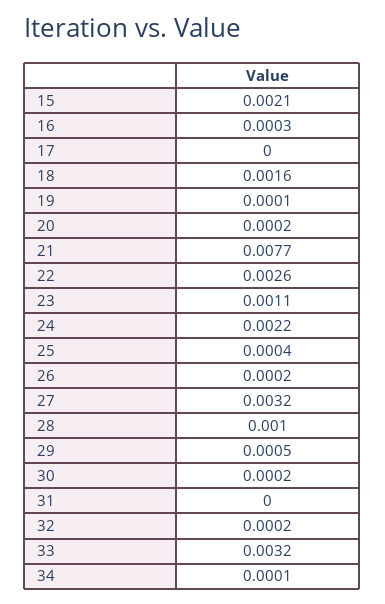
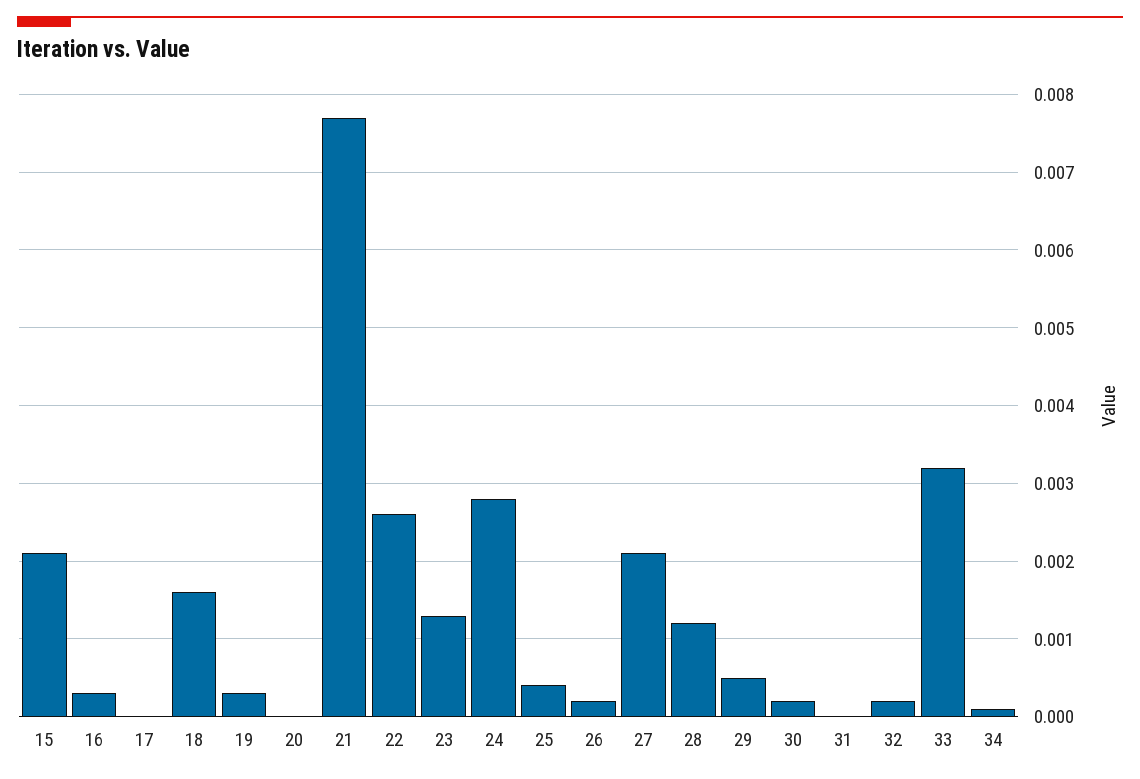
  {
    "15": 0.0021,
    "16": 0.0003,
    "17": 0,
    "18": 0.0016,
-   "19": 0.0001,
+   "19": 0.0003,
-   "20": 0.0002,
+   "20": 0,
    "21": 0.0077,
    "22": 0.0026,
-   "23": 0.0011,
+   "23": 0.0013,
-   "24": 0.0022,
+   "24": 0.0028,
    "25": 0.0004,
    "26": 0.0002,
-   "27": 0.0032,
+   "27": 0.0021,
-   "28": 0.001,
+   "28": 0.0012,
    "29": 0.0005,
    "30": 0.0002,
    "31": 0,
    "32": 0.0002,
    "33": 0.0032,
    "34": 0.0001
  }

